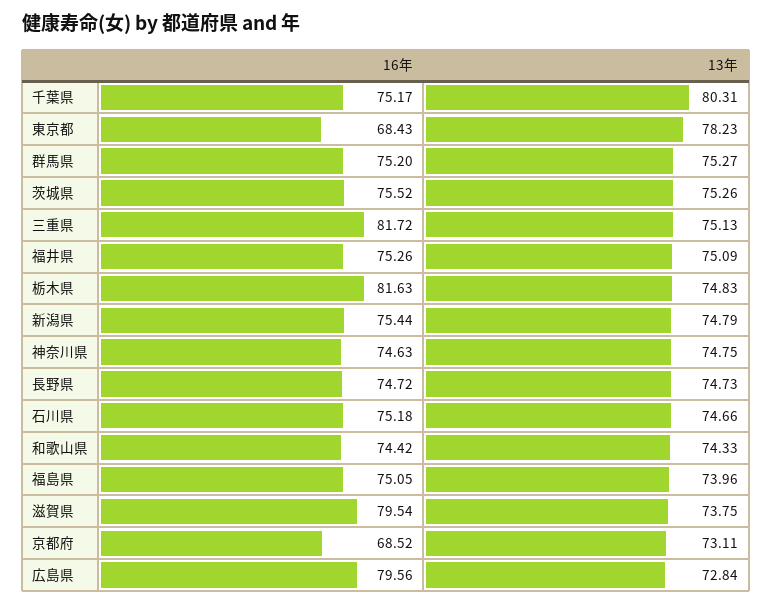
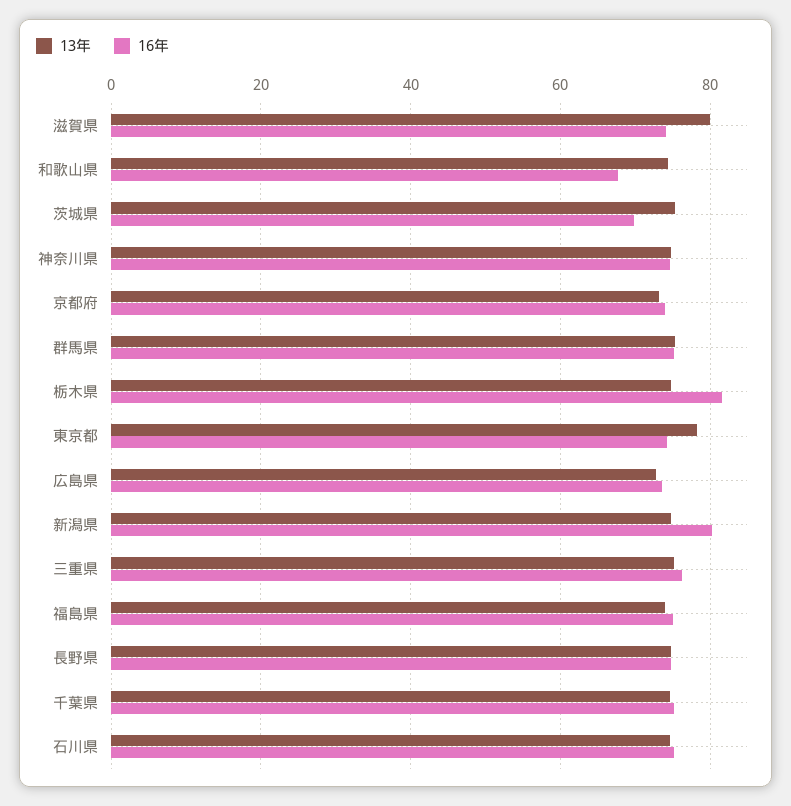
  {
    "16年": {
      "千葉県": 75.17,
-     "東京都": 68.43,
+     "東京都": 74,
      "群馬県": 75.2,
-     "茨城県": 75.52,
+     "茨城県": 70,
-     "三重県": 81.72,
+     "三重県": 76,
-     "福井県": 75.26,
      "栃木県": 81.63,
-     "新潟県": 75.44,
+     "新潟県": 80,
      "神奈川県": 74.63,
      "長野県": 74.72,
      "石川県": 75.18,
-     "和歌山県": 74.42,
+     "和歌山県": 68,
      "福島県": 75.05,
-     "滋賀県": 79.54,
+     "滋賀県": 74,
-     "京都府": 68.52,
+     "京都府": 74,
-     "広島県": 79.56
+     "広島県": 74
    },
    "13年": {
-     "千葉県": 80.31,
+     "千葉県": 74,
      "東京都": 78.23,
      "群馬県": 75.27,
      "茨城県": 75.26,
      "三重県": 75.13,
-     "福井県": 75.09,
      "栃木県": 74.83,
      "新潟県": 74.79,
      "神奈川県": 74.75,
      "長野県": 74.73,
      "石川県": 74.66,
      "和歌山県": 74.33,
      "福島県": 73.96,
-     "滋賀県": 73.75,
+     "滋賀県": 80,
      "京都府": 73.11,
      "広島県": 72.84
    }
  }

